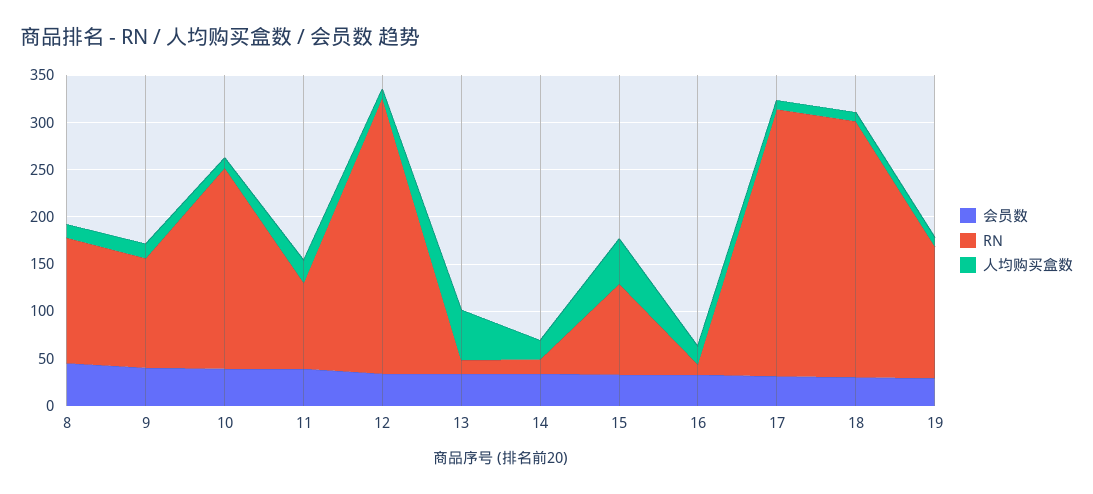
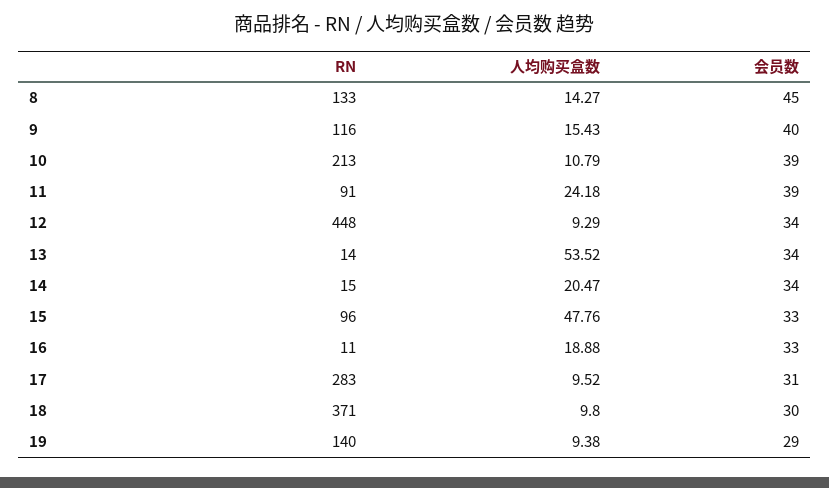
  {
    "会员数": {
      "8": 45,
      "9": 40,
      "10": 39,
      "11": 39,
      "12": 34,
      "13": 34,
      "14": 34,
      "15": 33,
      "16": 33,
      "17": 31,
      "18": 30,
      "19": 29
    },
    "RN": {
      "8": 133,
      "9": 116,
      "10": 213,
      "11": 91,
-     "12": 290,
+     "12": 448,
      "13": 14,
      "14": 15,
      "15": 96,
      "16": 11,
      "17": 283,
-     "18": 270,
+     "18": 371,
      "19": 140
    },
    "人均购买盒数": {
      "8": 14.27,
      "9": 15.43,
      "10": 10.79,
      "11": 24.18,
      "12": 9.29,
      "13": 53.52,
      "14": 20.47,
      "15": 47.76,
      "16": 18.88,
      "17": 9.52,
      "18": 9.8,
      "19": 9.38
    }
  }

